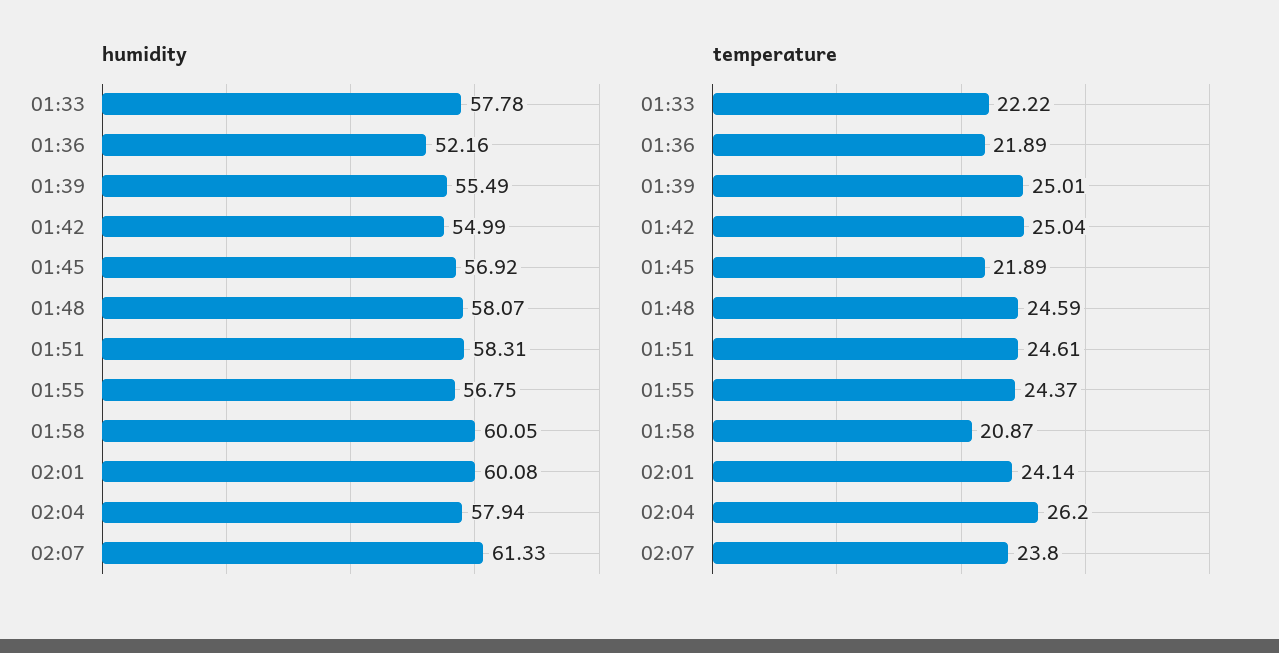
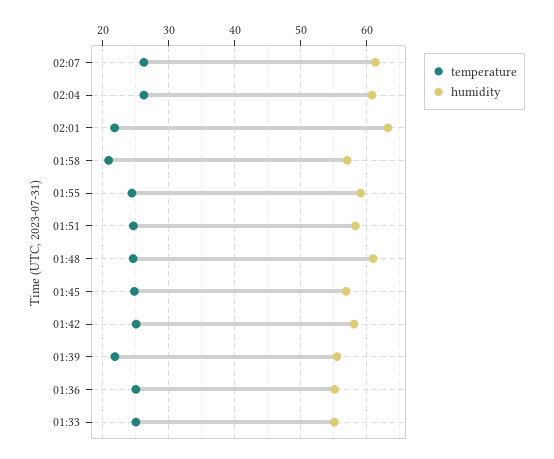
  {
    "humidity": {
-     "01:33": 57.78,
+     "01:33": 55,
-     "01:36": 52.16,
+     "01:36": 55,
      "01:39": 55.49,
-     "01:42": 54.99,
+     "01:42": 58,
      "01:45": 56.92,
-     "01:48": 58.07,
+     "01:48": 61,
      "01:51": 58.31,
-     "01:55": 56.75,
+     "01:55": 59,
-     "01:58": 60.05,
+     "01:58": 57,
-     "02:01": 60.08,
+     "02:01": 63,
-     "02:04": 57.94,
+     "02:04": 61,
      "02:07": 61.33
    },
    "temperature": {
-     "01:33": 22.22,
+     "01:33": 25,
-     "01:36": 21.89,
+     "01:36": 25,
-     "01:39": 25.01,
+     "01:39": 22,
      "01:42": 25.04,
-     "01:45": 21.89,
+     "01:45": 25,
      "01:48": 24.59,
      "01:51": 24.61,
      "01:55": 24.37,
      "01:58": 20.87,
-     "02:01": 24.14,
+     "02:01": 22,
      "02:04": 26.2,
-     "02:07": 23.8
+     "02:07": 26
    }
  }

